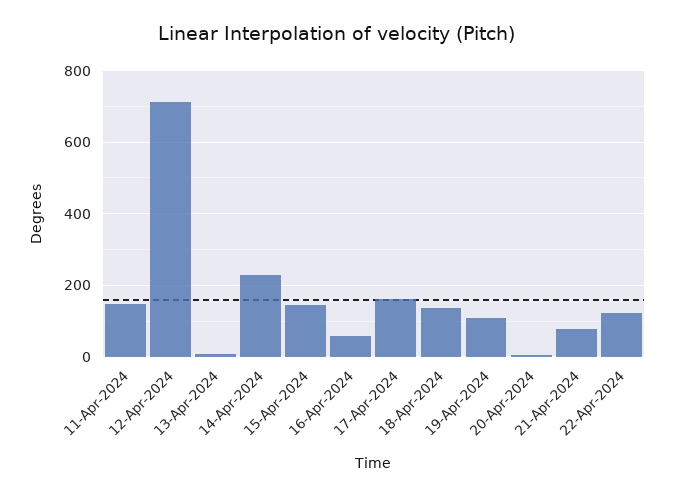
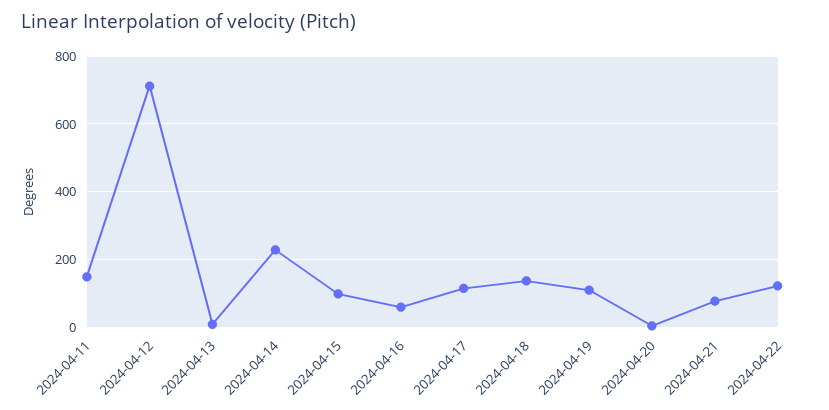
  {
    "11-Apr-2024": 140,
    "12-Apr-2024": 720,
    "13-Apr-2024": 0,
    "14-Apr-2024": 220,
-   "15-Apr-2024": 140,
+   "15-Apr-2024": 100,
    "16-Apr-2024": 60,
-   "17-Apr-2024": 160,
+   "17-Apr-2024": 120,
    "18-Apr-2024": 140,
    "19-Apr-2024": 100,
    "20-Apr-2024": 0,
    "21-Apr-2024": 80,
    "22-Apr-2024": 120
  }

